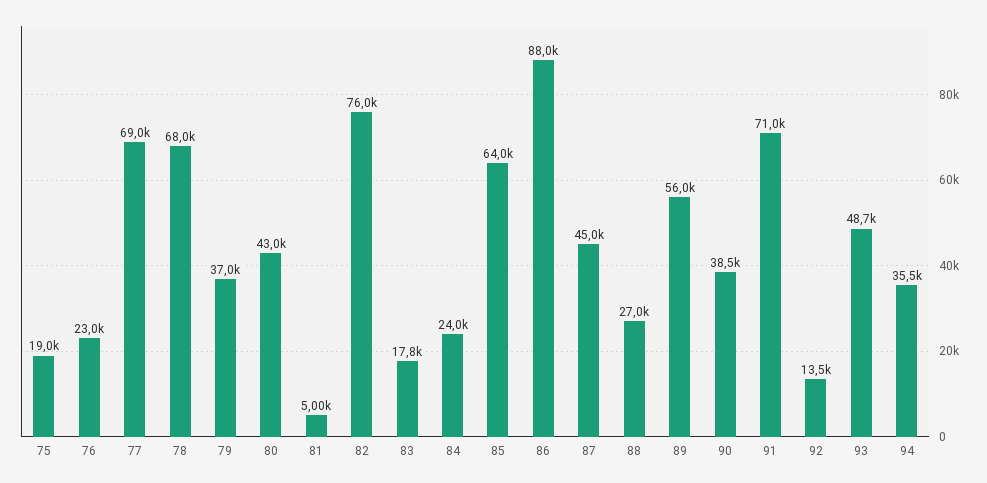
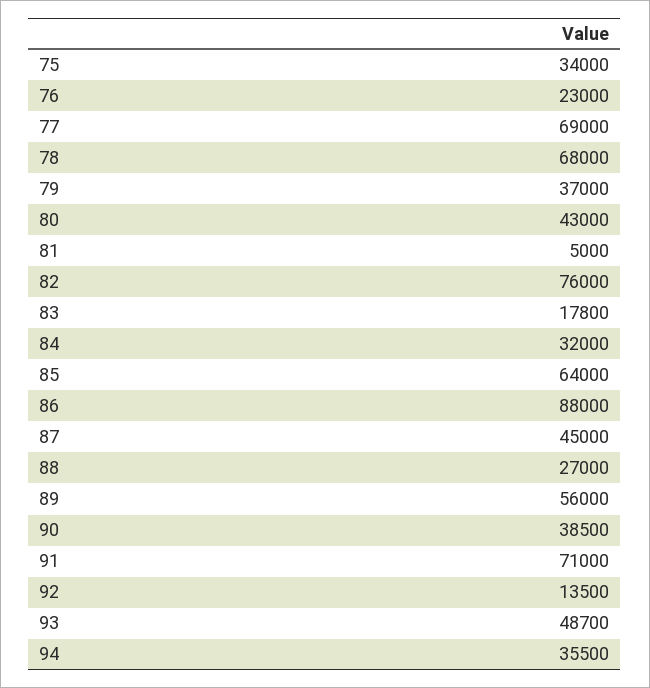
  {
-   "75": 19000,
+   "75": 34000,
    "76": 23000,
    "77": 69000,
    "78": 68000,
    "79": 37000,
    "80": 43000,
    "81": 5000,
    "82": 76000,
    "83": 17800,
-   "84": 24000,
+   "84": 32000,
    "85": 64000,
    "86": 88000,
    "87": 45000,
    "88": 27000,
    "89": 56000,
    "90": 38500,
    "91": 71000,
    "92": 13500,
    "93": 48700,
    "94": 35500
  }

